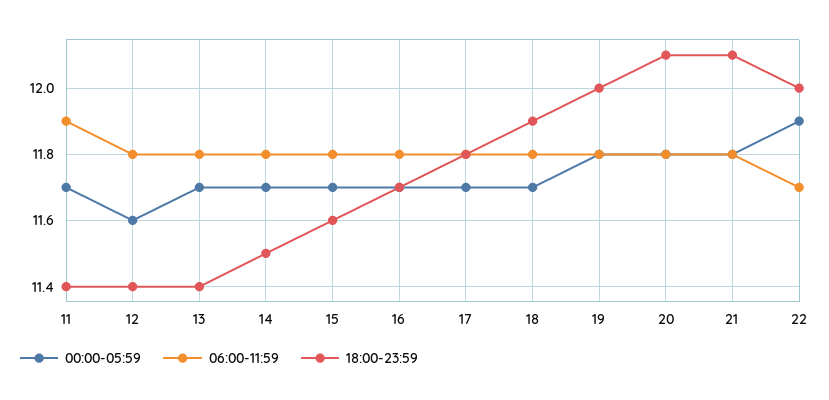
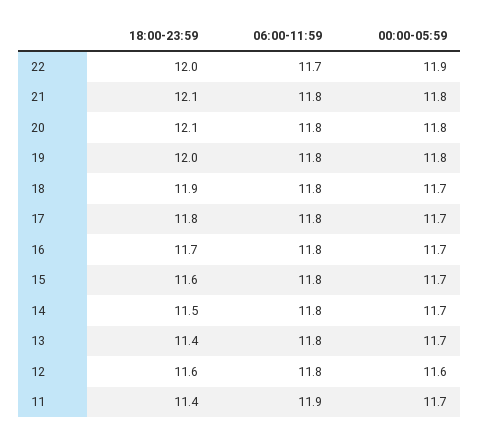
  {
    "00:00-05:59": {
      "11": 11.7,
      "12": 11.6,
      "13": 11.7,
      "14": 11.7,
      "15": 11.7,
      "16": 11.7,
      "17": 11.7,
      "18": 11.7,
      "19": 11.8,
      "20": 11.8,
      "21": 11.8,
      "22": 11.9
    },
    "06:00-11:59": {
      "11": 11.9,
      "12": 11.8,
      "13": 11.8,
      "14": 11.8,
      "15": 11.8,
      "16": 11.8,
      "17": 11.8,
      "18": 11.8,
      "19": 11.8,
      "20": 11.8,
      "21": 11.8,
      "22": 11.7
    },
    "18:00-23:59": {
      "11": 11.4,
-     "12": 11.4,
+     "12": 11.6,
      "13": 11.4,
      "14": 11.5,
      "15": 11.6,
      "16": 11.7,
      "17": 11.8,
      "18": 11.9,
      "19": 12,
      "20": 12.1,
      "21": 12.1,
      "22": 12
    }
  }

